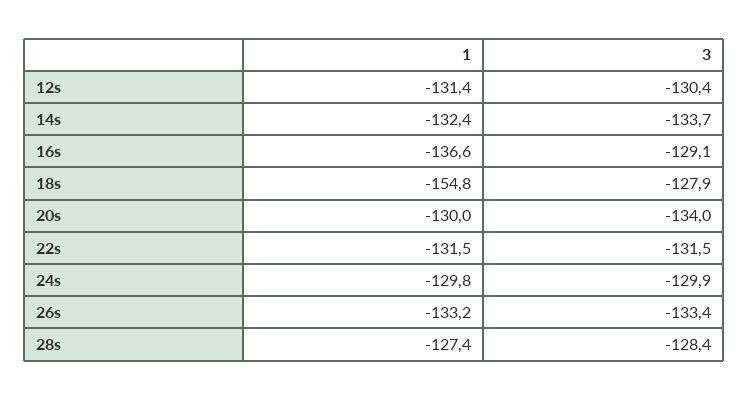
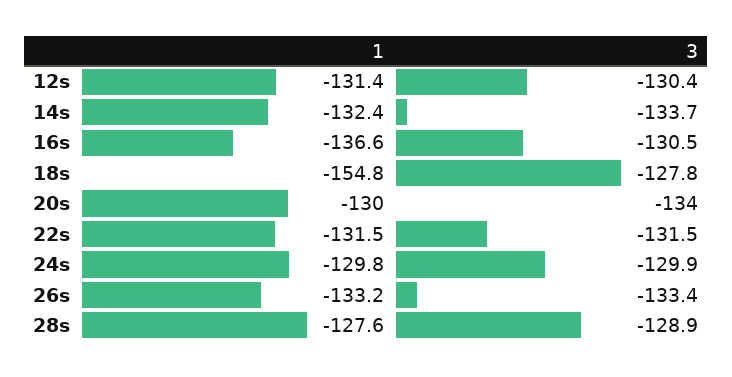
  {
    "1": {
      "12s": -131.4,
      "14s": -132.4,
      "16s": -136.6,
      "18s": -154.8,
      "20s": -130,
      "22s": -131.5,
      "24s": -129.8,
      "26s": -133.2,
-     "28s": -127.4
+     "28s": -127.6
    },
    "3": {
      "12s": -130.4,
      "14s": -133.7,
-     "16s": -129.1,
+     "16s": -130.5,
-     "18s": -127.9,
+     "18s": -127.8,
      "20s": -134,
      "22s": -131.5,
      "24s": -129.9,
      "26s": -133.4,
-     "28s": -128.4
+     "28s": -128.9
    }
  }

